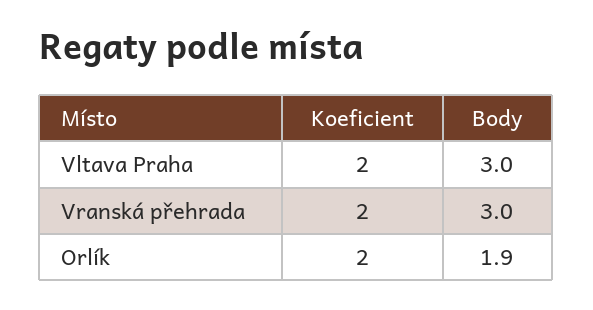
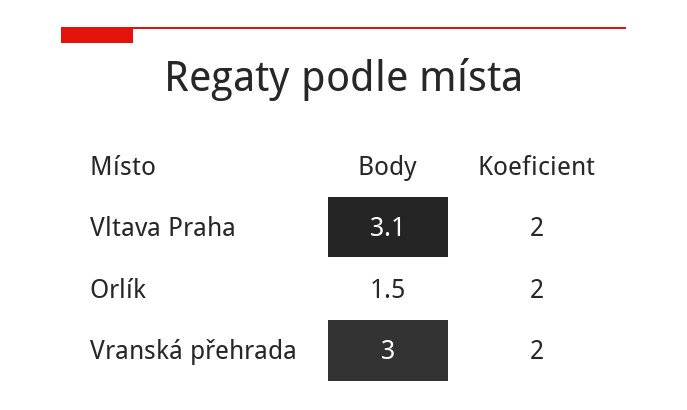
  {
    "Koeficient": {
      "Vltava Praha": 2,
      "Vranská přehrada": 2,
      "Orlík": 2
    },
    "Body": {
-     "Vltava Praha": 3,
+     "Vltava Praha": 3.1,
      "Vranská přehrada": 3,
-     "Orlík": 1.9
+     "Orlík": 1.5
    }
  }

